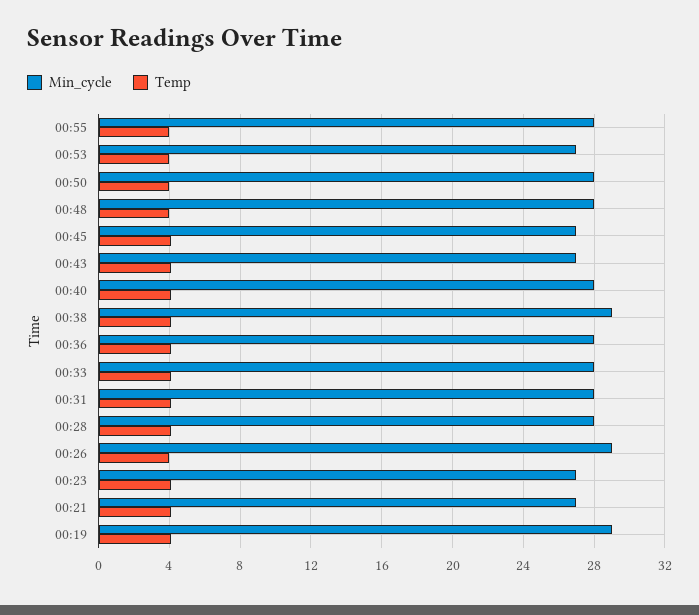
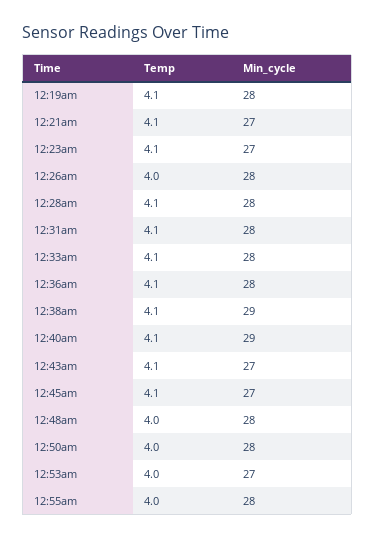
  {
    "Min_cycle": {
      "00:55": 28,
      "00:53": 27,
      "00:50": 28,
      "00:48": 28,
      "00:45": 27,
      "00:43": 27,
-     "00:40": 28,
+     "00:40": 29,
      "00:38": 29,
      "00:36": 28,
      "00:33": 28,
      "00:31": 28,
      "00:28": 28,
-     "00:26": 29,
+     "00:26": 28,
      "00:23": 27,
      "00:21": 27,
-     "00:19": 29
+     "00:19": 28
    },
    "Temp": {
      "00:55": 4,
      "00:53": 4,
      "00:50": 4,
      "00:48": 4,
      "00:45": 4.1,
      "00:43": 4.1,
      "00:40": 4.1,
      "00:38": 4.1,
      "00:36": 4.1,
      "00:33": 4.1,
      "00:31": 4.1,
      "00:28": 4.1,
      "00:26": 4,
      "00:23": 4.1,
      "00:21": 4.1,
      "00:19": 4.1
    }
  }

